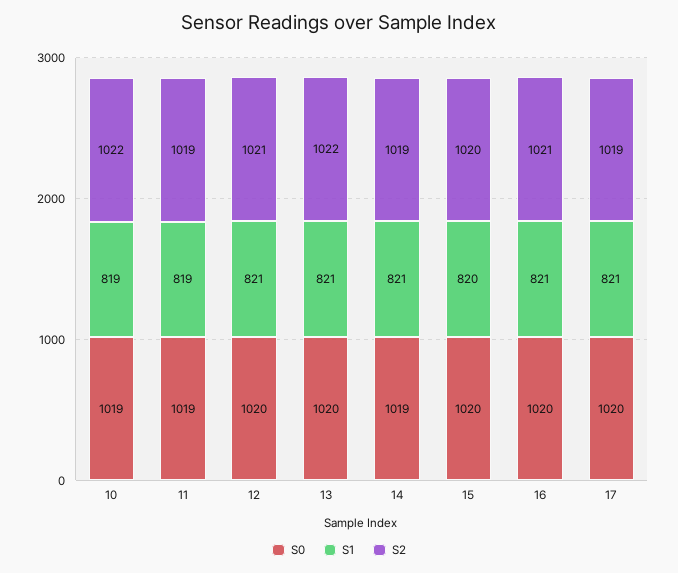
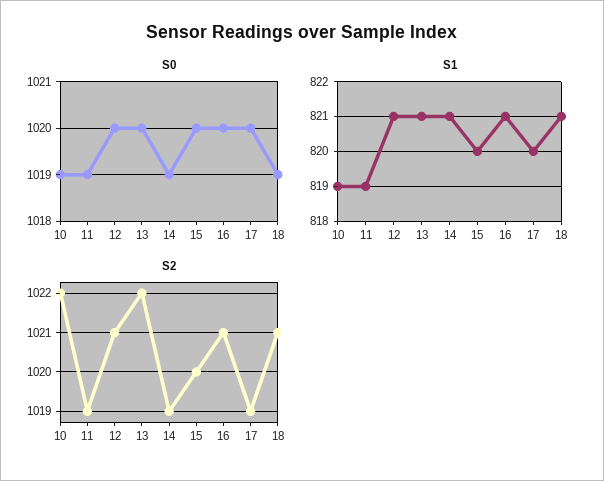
  {
    "S0": {
      "10": 1019,
      "11": 1019,
      "12": 1020,
      "13": 1020,
      "14": 1019,
      "15": 1020,
      "16": 1020,
-     "17": 1020
+     "17": 1020,
+     "18": 1019
    },
    "S1": {
      "10": 819,
      "11": 819,
      "12": 821,
      "13": 821,
      "14": 821,
      "15": 820,
      "16": 821,
-     "17": 821
+     "17": 820,
+     "18": 821
    },
    "S2": {
      "10": 1022,
      "11": 1019,
      "12": 1021,
      "13": 1022,
      "14": 1019,
      "15": 1020,
      "16": 1021,
-     "17": 1019
+     "17": 1019,
+     "18": 1021
    }
  }

